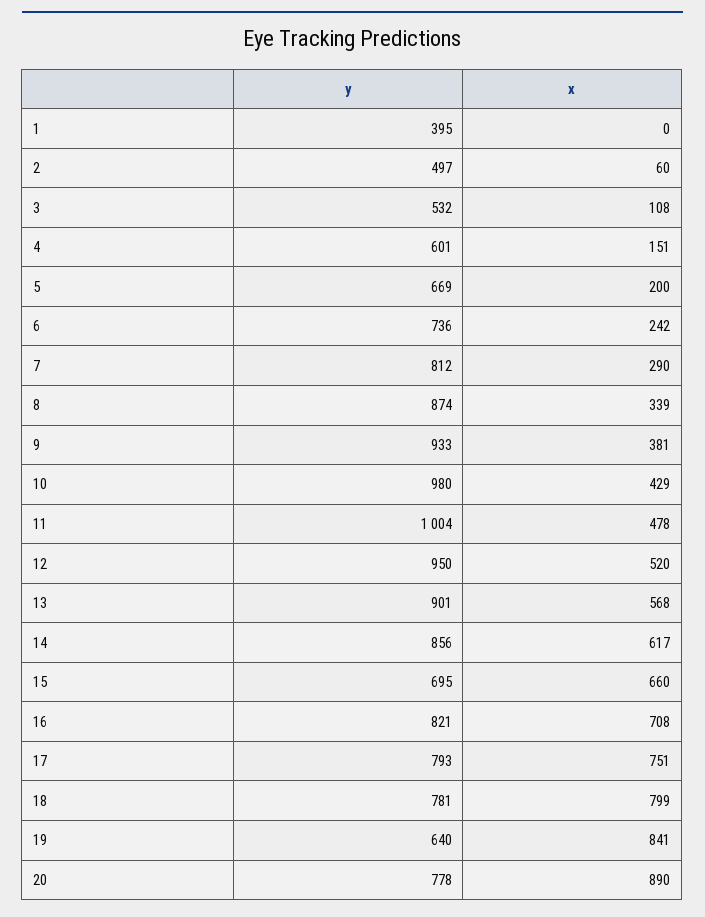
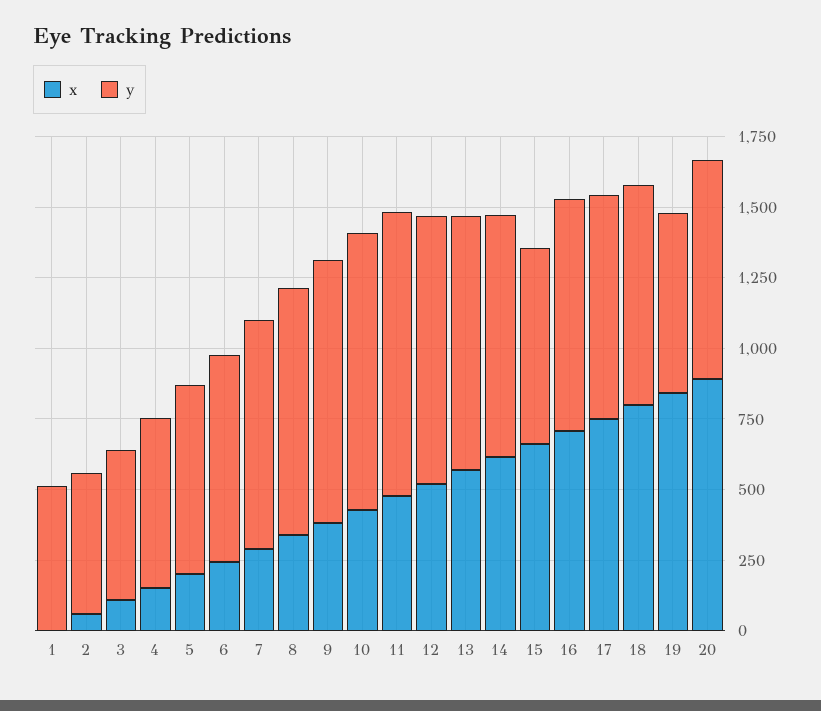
  {
    "y": {
-     "1": 395,
+     "1": 500,
      "2": 497,
      "3": 532,
      "4": 601,
      "5": 669,
      "6": 736,
      "7": 812,
      "8": 874,
      "9": 933,
      "10": 980,
      "11": 1004,
      "12": 950,
      "13": 901,
      "14": 856,
      "15": 695,
      "16": 821,
      "17": 793,
      "18": 781,
      "19": 640,
      "20": 778
    },
    "x": {
      "1": 0,
      "2": 60,
      "3": 108,
      "4": 151,
      "5": 200,
      "6": 242,
      "7": 290,
      "8": 339,
      "9": 381,
      "10": 429,
      "11": 478,
      "12": 520,
      "13": 568,
      "14": 617,
      "15": 660,
      "16": 708,
      "17": 751,
      "18": 799,
      "19": 841,
      "20": 890
    }
  }

